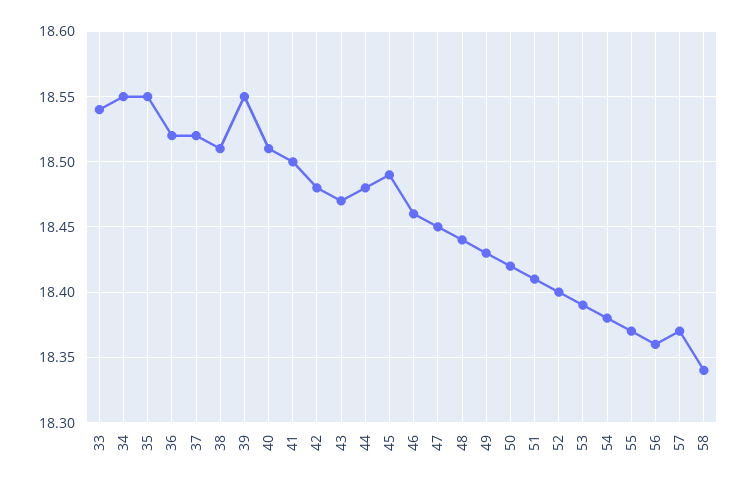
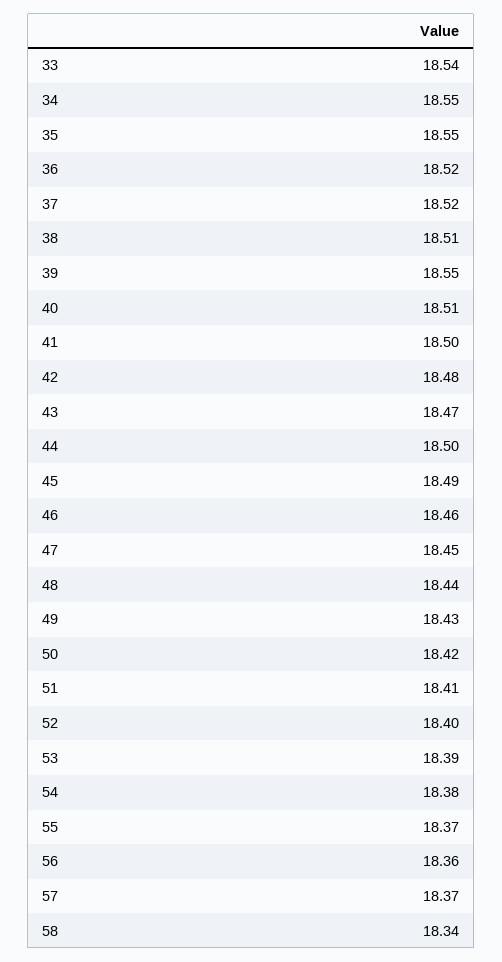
  {
    "33": 18.54,
    "34": 18.55,
    "35": 18.55,
    "36": 18.52,
    "37": 18.52,
    "38": 18.51,
    "39": 18.55,
    "40": 18.51,
    "41": 18.5,
    "42": 18.48,
    "43": 18.47,
-   "44": 18.48,
+   "44": 18.5,
    "45": 18.49,
    "46": 18.46,
    "47": 18.45,
    "48": 18.44,
    "49": 18.43,
    "50": 18.42,
    "51": 18.41,
    "52": 18.4,
    "53": 18.39,
    "54": 18.38,
    "55": 18.37,
    "56": 18.36,
    "57": 18.37,
    "58": 18.34
  }

